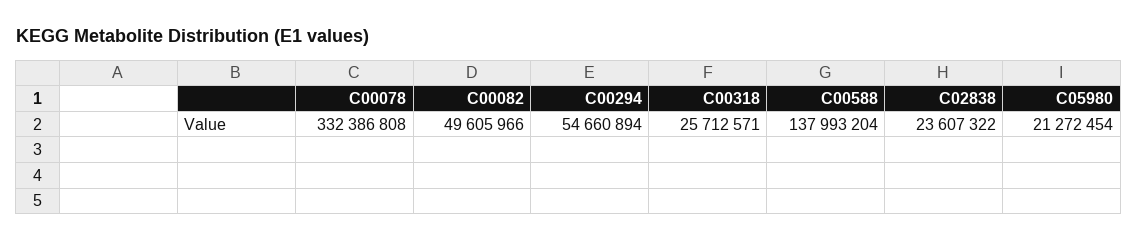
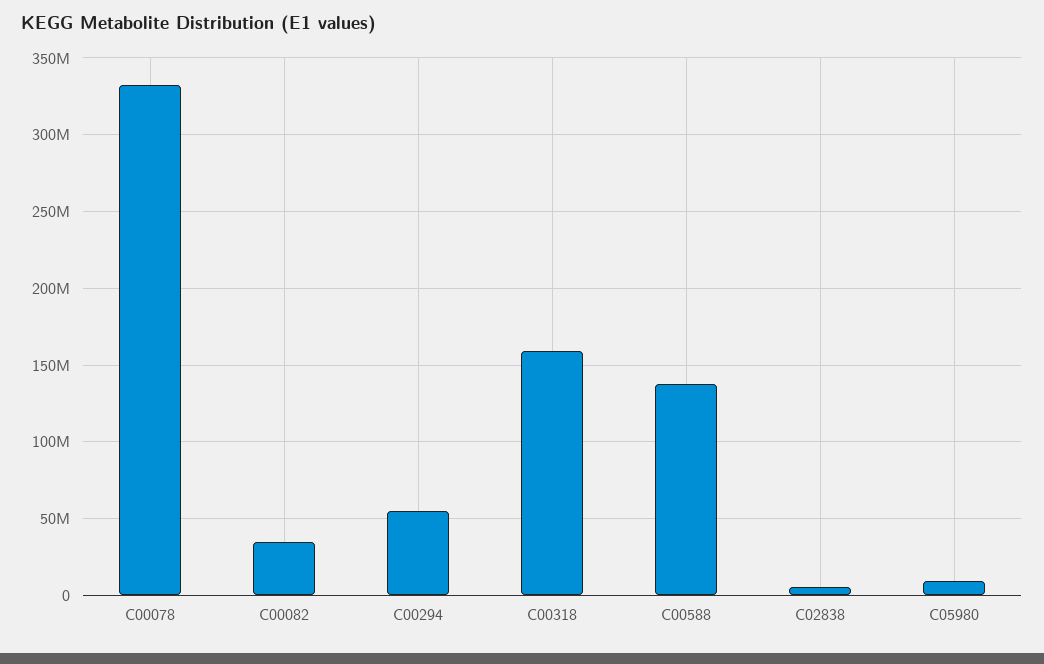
  {
    "C00078": 332386808,
-   "C00082": 49605966,
+   "C00082": 35000000,
    "C00294": 54660894,
-   "C00318": 25712571,
+   "C00318": 160000000,
    "C00588": 137993204,
-   "C02838": 23607322,
+   "C02838": 5000000,
-   "C05980": 21272454
+   "C05980": 10000000
  }

